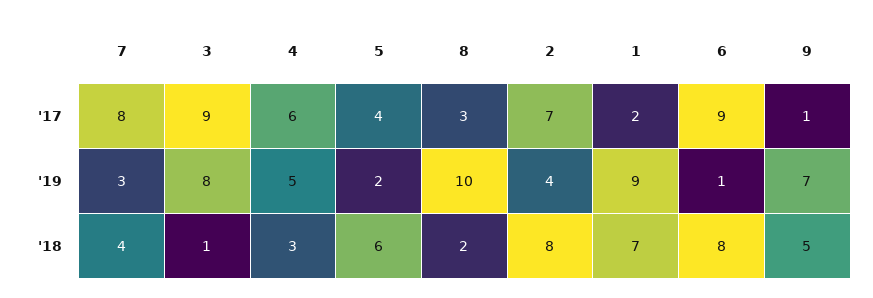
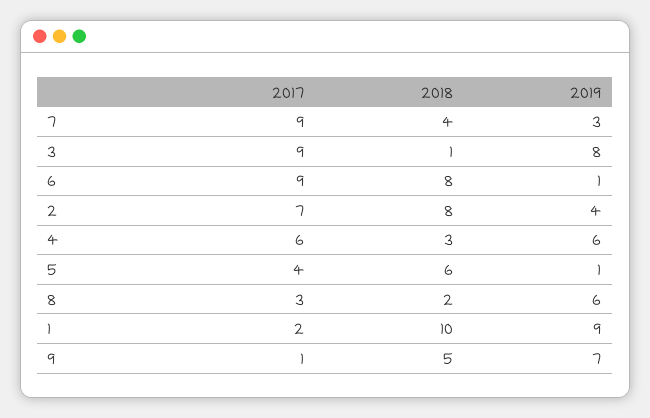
  {
    "7": {
-     "'17": 8,
+     "'17": 9,
      "'19": 3,
      "'18": 4
    },
    "3": {
      "'17": 9,
      "'19": 8,
      "'18": 1
    },
    "4": {
      "'17": 6,
-     "'19": 5,
+     "'19": 6,
      "'18": 3
    },
    "5": {
      "'17": 4,
-     "'19": 2,
+     "'19": 1,
      "'18": 6
    },
    "8": {
      "'17": 3,
-     "'19": 10,
+     "'19": 6,
      "'18": 2
    },
    "2": {
      "'17": 7,
      "'19": 4,
      "'18": 8
    },
    "1": {
      "'17": 2,
      "'19": 9,
-     "'18": 7
+     "'18": 10
    },
    "6": {
      "'17": 9,
      "'19": 1,
      "'18": 8
    },
    "9": {
      "'17": 1,
      "'19": 7,
      "'18": 5
    }
  }

